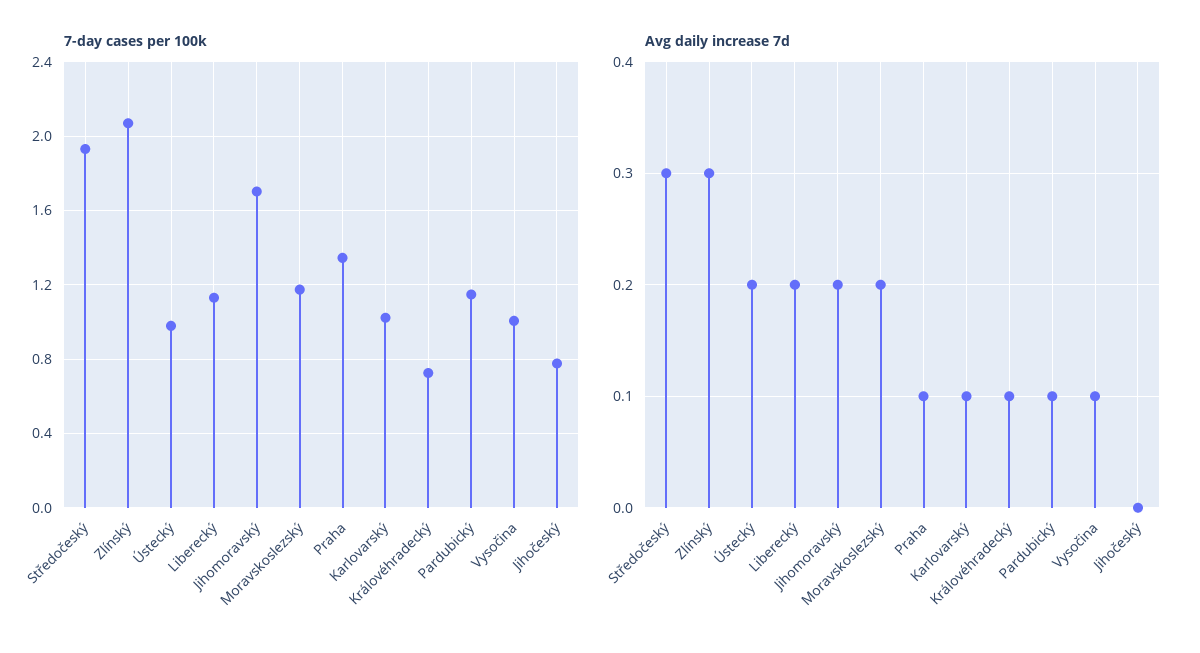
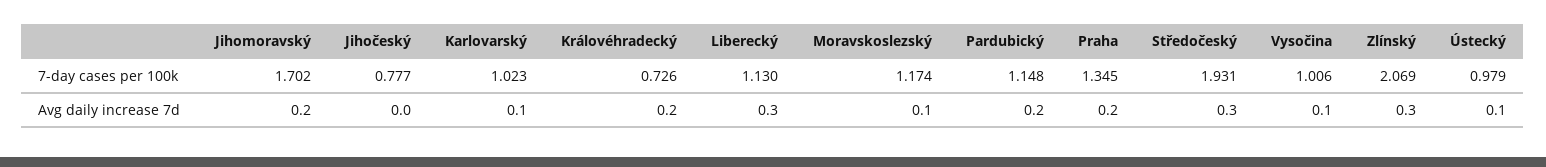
  {
    "7-day cases per 100k": {
      "Středočeský": 1.931,
      "Zlínský": 2.069,
      "Ústecký": 0.979,
      "Liberecký": 1.13,
      "Jihomoravský": 1.702,
      "Moravskoslezský": 1.174,
      "Praha": 1.345,
      "Karlovarský": 1.023,
      "Královéhradecký": 0.726,
      "Pardubický": 1.148,
      "Vysočina": 1.006,
      "Jihočeský": 0.777
    },
    "Avg daily increase 7d": {
      "Středočeský": 0.3,
      "Zlínský": 0.3,
-     "Ústecký": 0.2,
+     "Ústecký": 0.1,
-     "Liberecký": 0.2,
+     "Liberecký": 0.3,
      "Jihomoravský": 0.2,
-     "Moravskoslezský": 0.2,
+     "Moravskoslezský": 0.1,
-     "Praha": 0.1,
+     "Praha": 0.2,
      "Karlovarský": 0.1,
-     "Královéhradecký": 0.1,
+     "Královéhradecký": 0.2,
-     "Pardubický": 0.1,
+     "Pardubický": 0.2,
      "Vysočina": 0.1,
      "Jihočeský": 0
    }
  }

